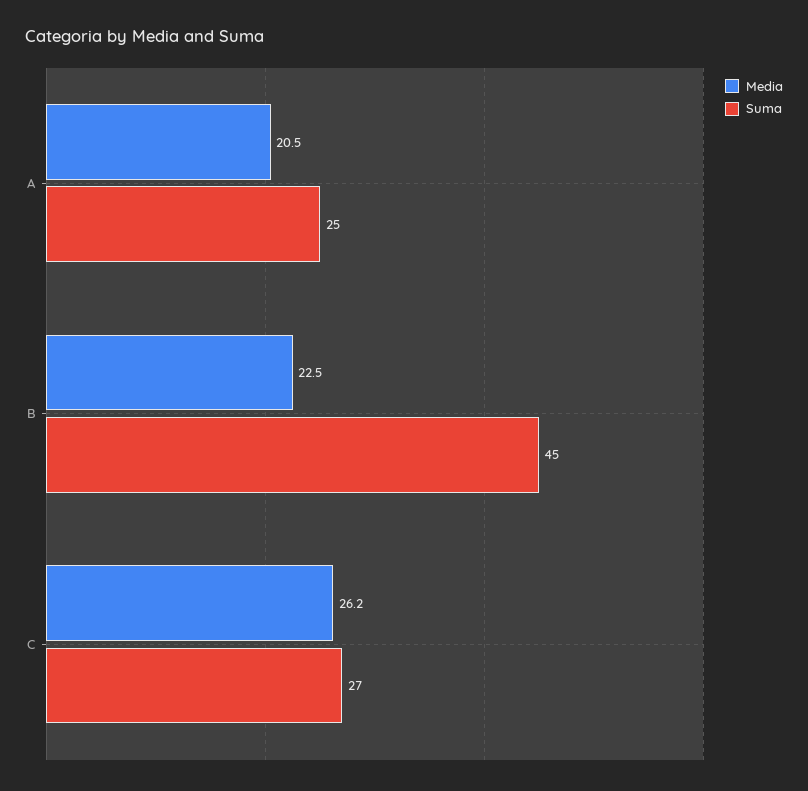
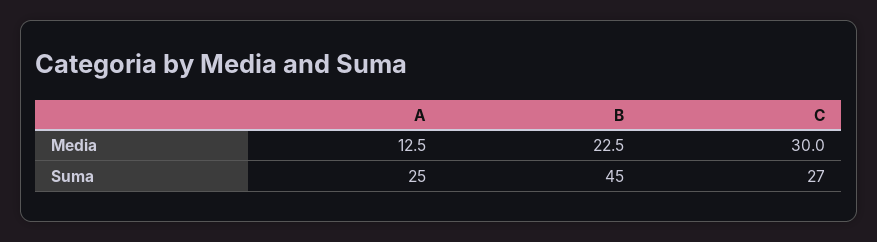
  {
    "Media": {
-     "A": 20.5,
+     "A": 12.5,
      "B": 22.5,
-     "C": 26.2
+     "C": 30
    },
    "Suma": {
      "A": 25,
      "B": 45,
      "C": 27
    }
  }

